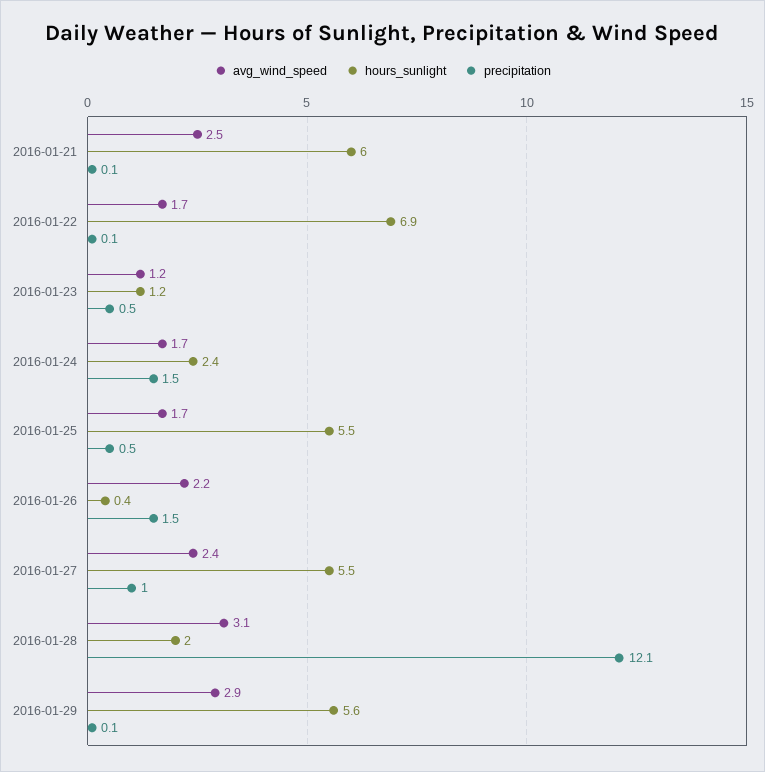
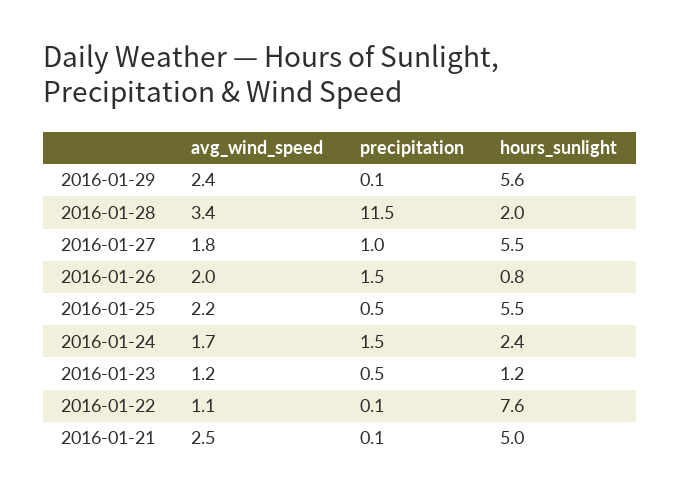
  {
    "avg_wind_speed": {
      "2016-01-21": 2.5,
-     "2016-01-22": 1.7,
+     "2016-01-22": 1.1,
      "2016-01-23": 1.2,
      "2016-01-24": 1.7,
-     "2016-01-25": 1.7,
+     "2016-01-25": 2.2,
-     "2016-01-26": 2.2,
+     "2016-01-26": 2,
-     "2016-01-27": 2.4,
+     "2016-01-27": 1.8,
-     "2016-01-28": 3.1,
+     "2016-01-28": 3.4,
-     "2016-01-29": 2.9
+     "2016-01-29": 2.4
    },
    "hours_sunlight": {
-     "2016-01-21": 6,
+     "2016-01-21": 5,
-     "2016-01-22": 6.9,
+     "2016-01-22": 7.6,
      "2016-01-23": 1.2,
      "2016-01-24": 2.4,
      "2016-01-25": 5.5,
-     "2016-01-26": 0.4,
+     "2016-01-26": 0.8,
      "2016-01-27": 5.5,
      "2016-01-28": 2,
      "2016-01-29": 5.6
    },
    "precipitation": {
      "2016-01-21": 0.1,
      "2016-01-22": 0.1,
      "2016-01-23": 0.5,
      "2016-01-24": 1.5,
      "2016-01-25": 0.5,
      "2016-01-26": 1.5,
      "2016-01-27": 1,
-     "2016-01-28": 12.1,
+     "2016-01-28": 11.5,
      "2016-01-29": 0.1
    }
  }

